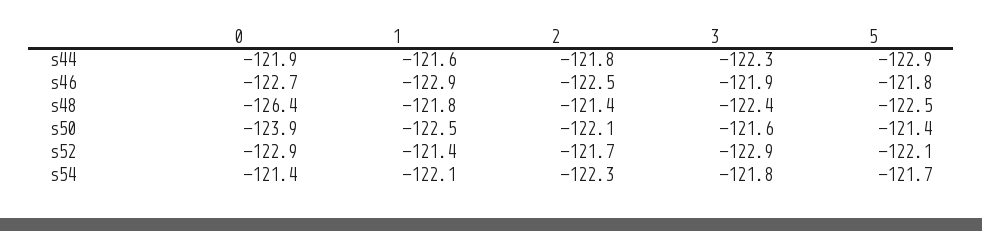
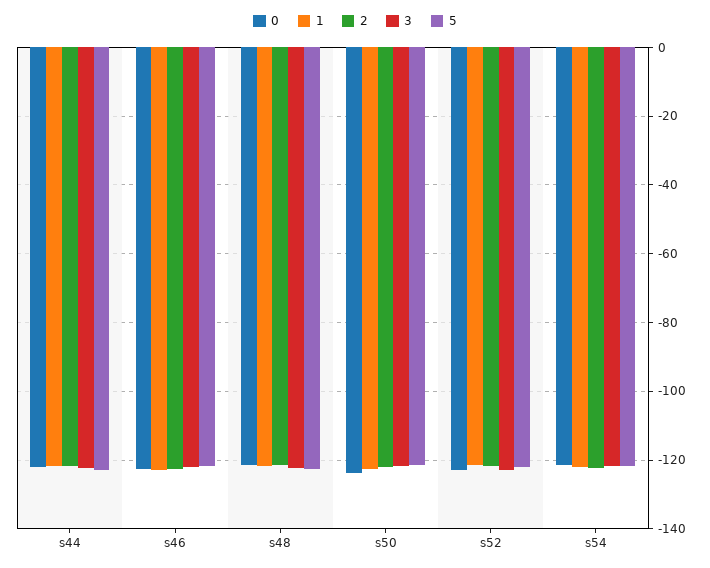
  {
    "0": {
      "s44": -121.9,
      "s46": -122.7,
-     "s48": -126.4,
+     "s48": -122,
      "s50": -123.9,
      "s52": -122.9,
      "s54": -121.4
    },
    "1": {
      "s44": -121.6,
      "s46": -122.9,
      "s48": -121.8,
      "s50": -122.5,
      "s52": -121.4,
      "s54": -122.1
    },
    "2": {
      "s44": -121.8,
      "s46": -122.5,
      "s48": -121.4,
      "s50": -122.1,
      "s52": -121.7,
      "s54": -122.3
    },
    "3": {
      "s44": -122.3,
      "s46": -121.9,
      "s48": -122.4,
      "s50": -121.6,
      "s52": -122.9,
      "s54": -121.8
    },
    "5": {
      "s44": -122.9,
      "s46": -121.8,
      "s48": -122.5,
      "s50": -121.4,
      "s52": -122.1,
      "s54": -121.7
    }
  }

